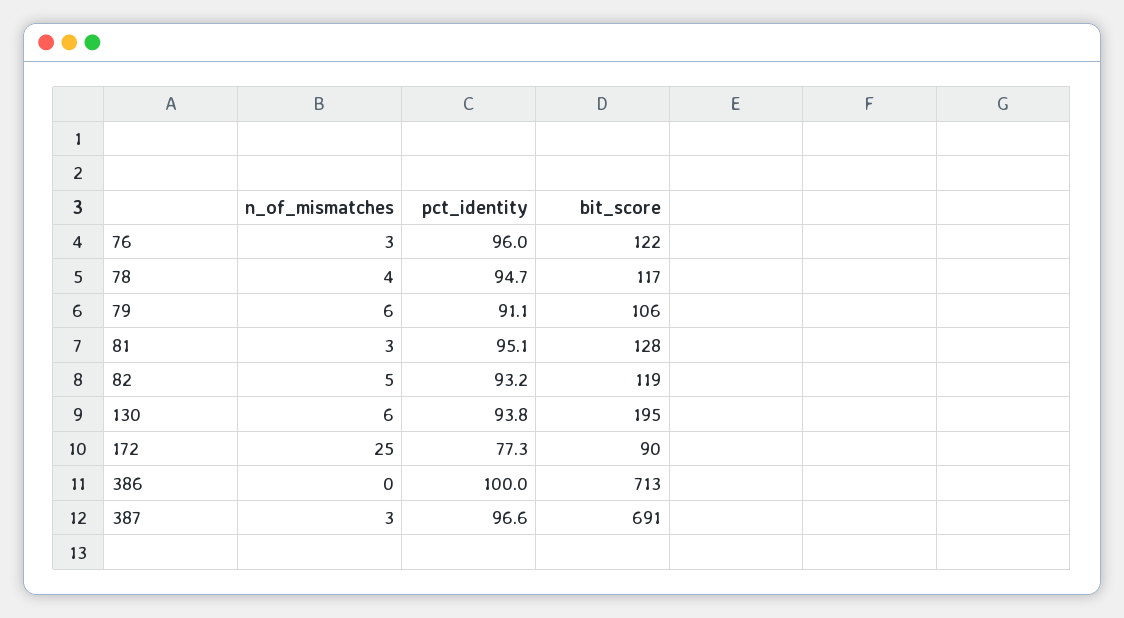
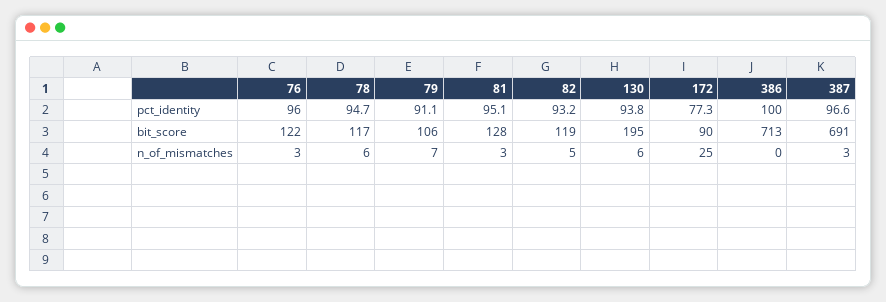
  {
    "n_of_mismatches": {
      "76": 3,
-     "78": 4,
+     "78": 6,
-     "79": 6,
+     "79": 7,
      "81": 3,
      "82": 5,
      "130": 6,
      "172": 25,
      "386": 0,
      "387": 3
    },
    "pct_identity": {
      "76": 96,
      "78": 94.7,
      "79": 91.1,
      "81": 95.1,
      "82": 93.2,
      "130": 93.8,
      "172": 77.3,
      "386": 100,
      "387": 96.6
    },
    "bit_score": {
      "76": 122,
      "78": 117,
      "79": 106,
      "81": 128,
      "82": 119,
      "130": 195,
      "172": 90,
      "386": 713,
      "387": 691
    }
  }

